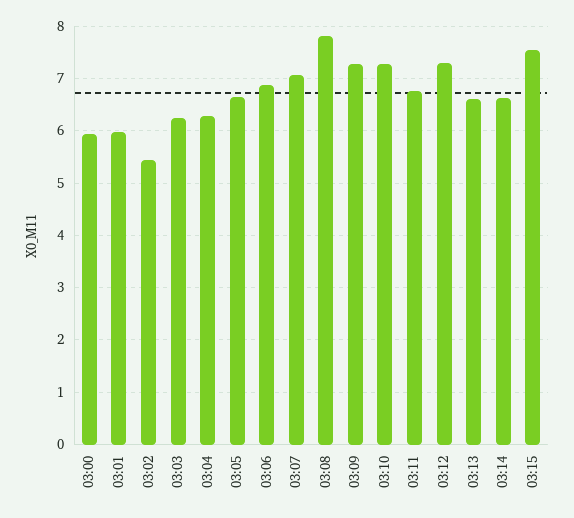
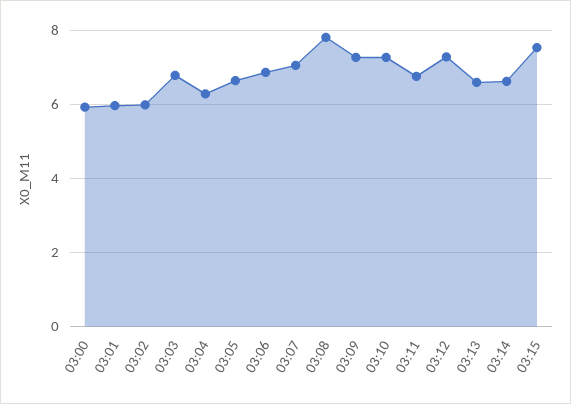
  {
    "03:00": 6,
    "03:01": 6,
-   "03:02": 5.4,
+   "03:02": 6,
-   "03:03": 6.2,
+   "03:03": 6.8,
    "03:04": 6.2,
    "03:05": 6.6,
    "03:06": 6.8,
    "03:07": 7,
    "03:08": 7.8,
    "03:09": 7.2,
    "03:10": 7.2,
    "03:11": 6.8,
    "03:12": 7.2,
    "03:13": 6.6,
    "03:14": 6.6,
    "03:15": 7.6
  }

